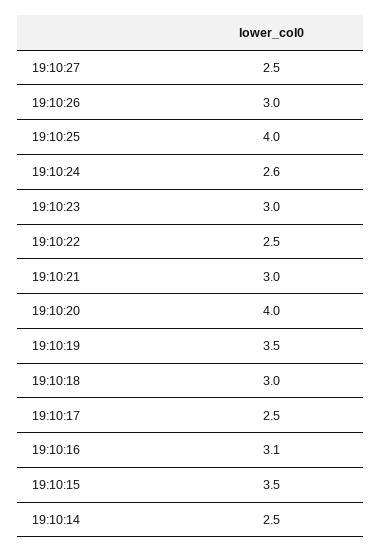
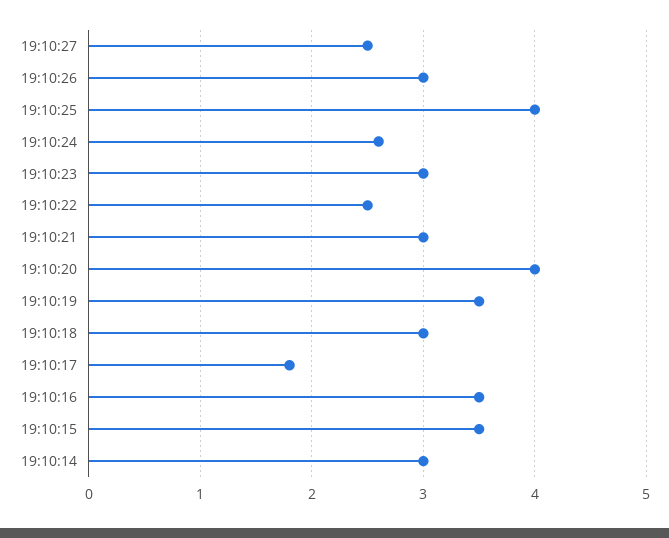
  {
    "19:10:27": 2.5,
    "19:10:26": 3,
    "19:10:25": 4,
    "19:10:24": 2.6,
    "19:10:23": 3,
    "19:10:22": 2.5,
    "19:10:21": 3,
    "19:10:20": 4,
    "19:10:19": 3.5,
    "19:10:18": 3,
-   "19:10:17": 2.5,
+   "19:10:17": 1.8,
-   "19:10:16": 3.1,
+   "19:10:16": 3.5,
    "19:10:15": 3.5,
-   "19:10:14": 2.5
+   "19:10:14": 3
  }

